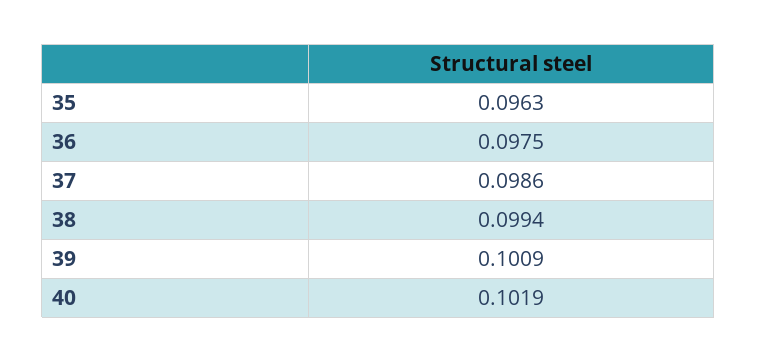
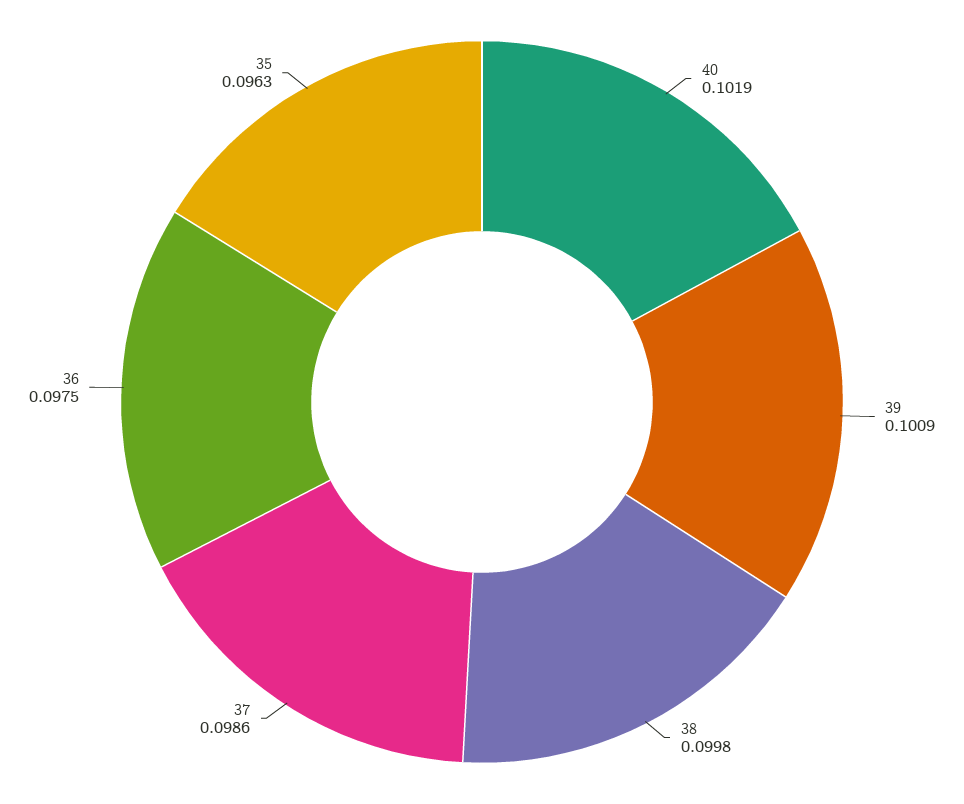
  {
    "35": 0.0963,
    "36": 0.0975,
    "37": 0.0986,
-   "38": 0.0994,
+   "38": 0.0998,
    "39": 0.1009,
    "40": 0.1019
  }

